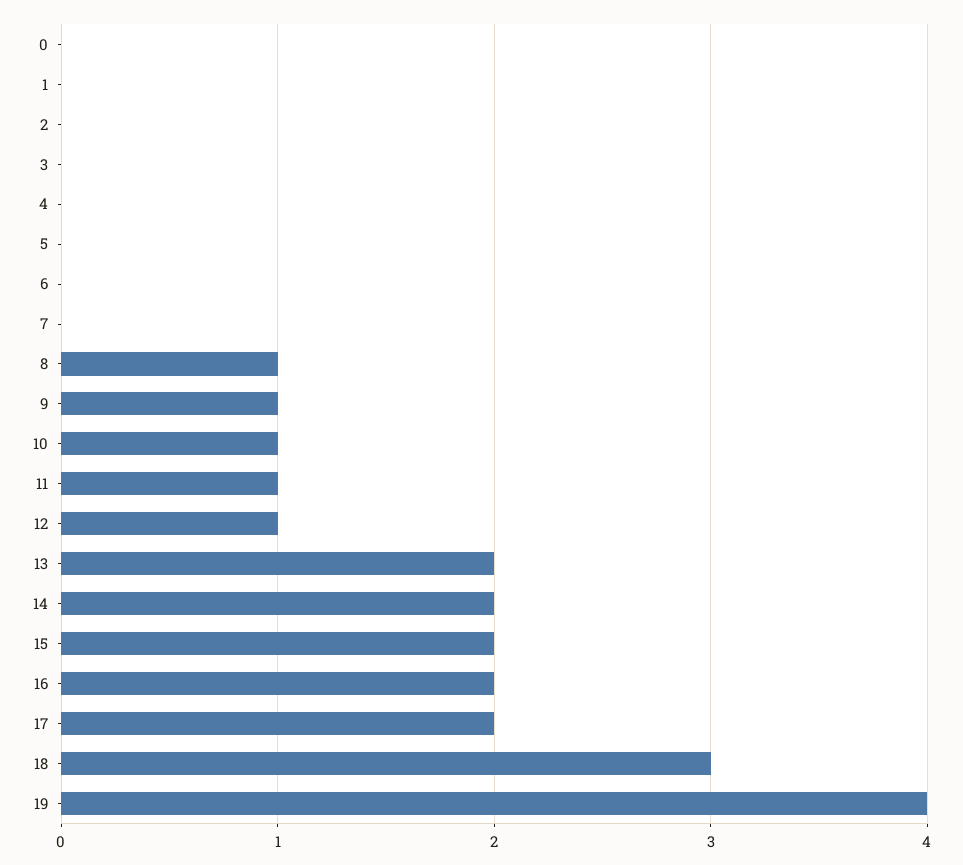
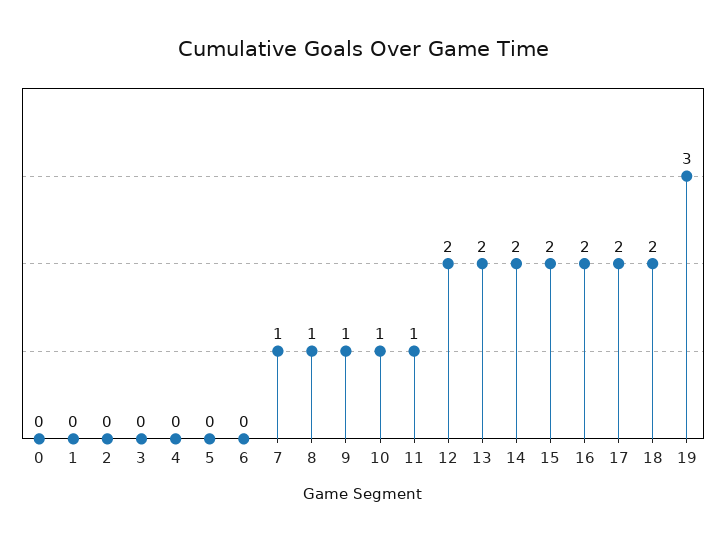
  {
    "0": 0,
    "1": 0,
    "2": 0,
    "3": 0,
    "4": 0,
    "5": 0,
    "6": 0,
-   "7": 0,
+   "7": 1,
    "8": 1,
    "9": 1,
    "10": 1,
    "11": 1,
-   "12": 1,
+   "12": 2,
    "13": 2,
    "14": 2,
    "15": 2,
    "16": 2,
    "17": 2,
-   "18": 3,
+   "18": 2,
-   "19": 4
+   "19": 3
  }

